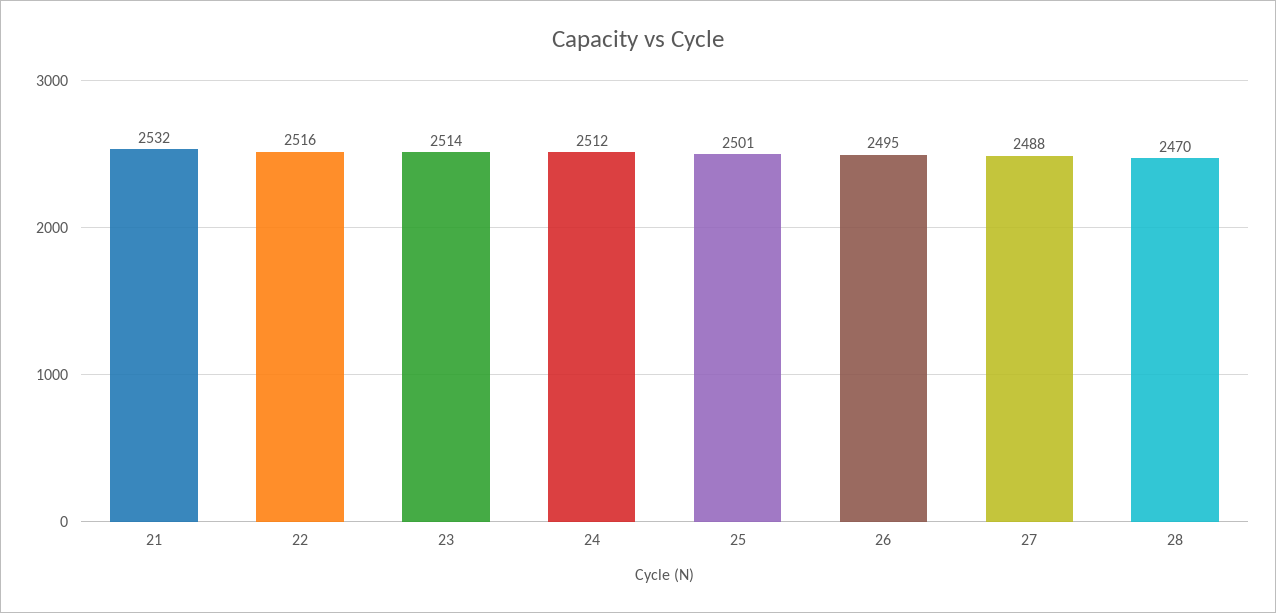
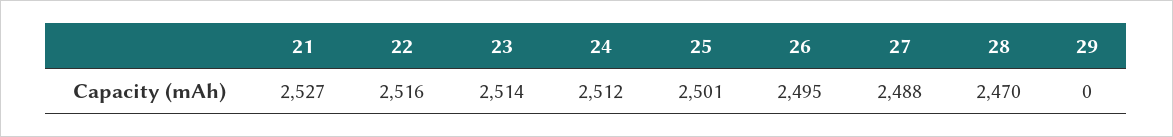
  {
-   "21": 2532,
+   "21": 2527,
    "22": 2516,
    "23": 2514,
    "24": 2512,
    "25": 2501,
    "26": 2495,
    "27": 2488,
-   "28": 2470
+   "28": 2470,
+   "29": 0
  }

